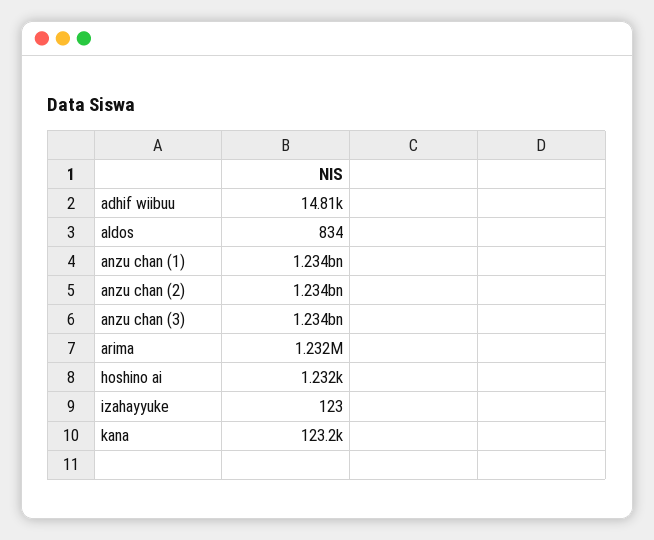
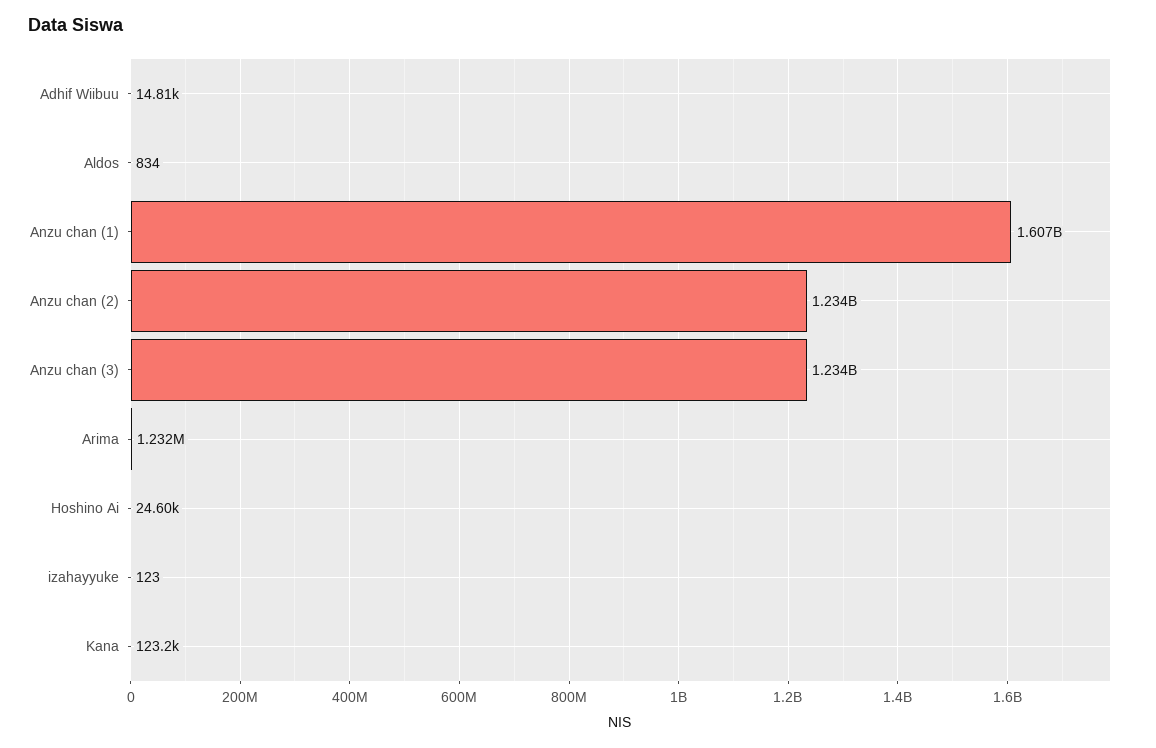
  {
    "adhif wiibuu": 14810,
    "aldos": 834,
-   "anzu chan (1)": 1234000000,
+   "anzu chan (1)": 1607000000,
    "anzu chan (2)": 1234000000,
    "anzu chan (3)": 1234000000,
    "arima": 1232000,
-   "hoshino ai": 1232,
+   "hoshino ai": 24600,
    "izahayyuke": 123,
    "kana": 123200
  }

